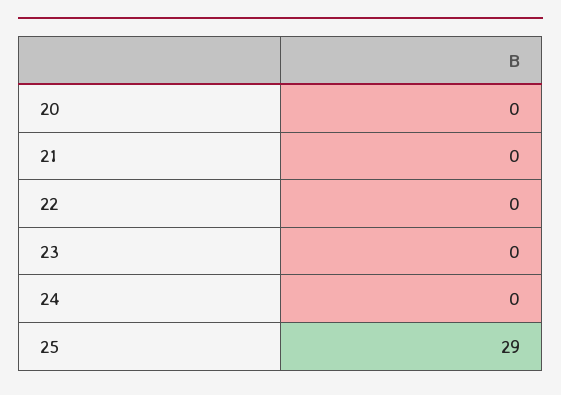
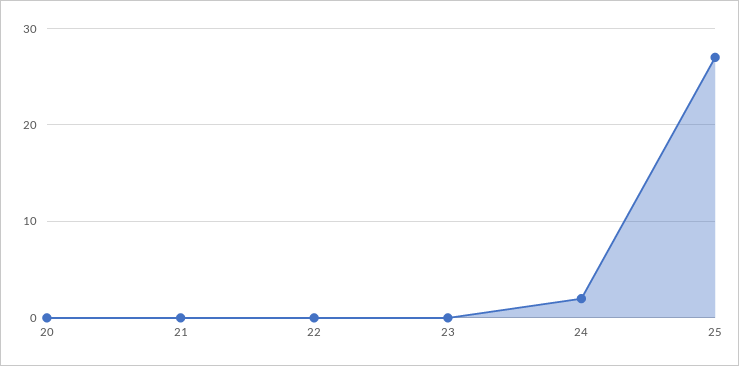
  {
    "20": 0,
    "21": 0,
    "22": 0,
    "23": 0,
-   "24": 0,
+   "24": 2,
-   "25": 29
+   "25": 27
  }

